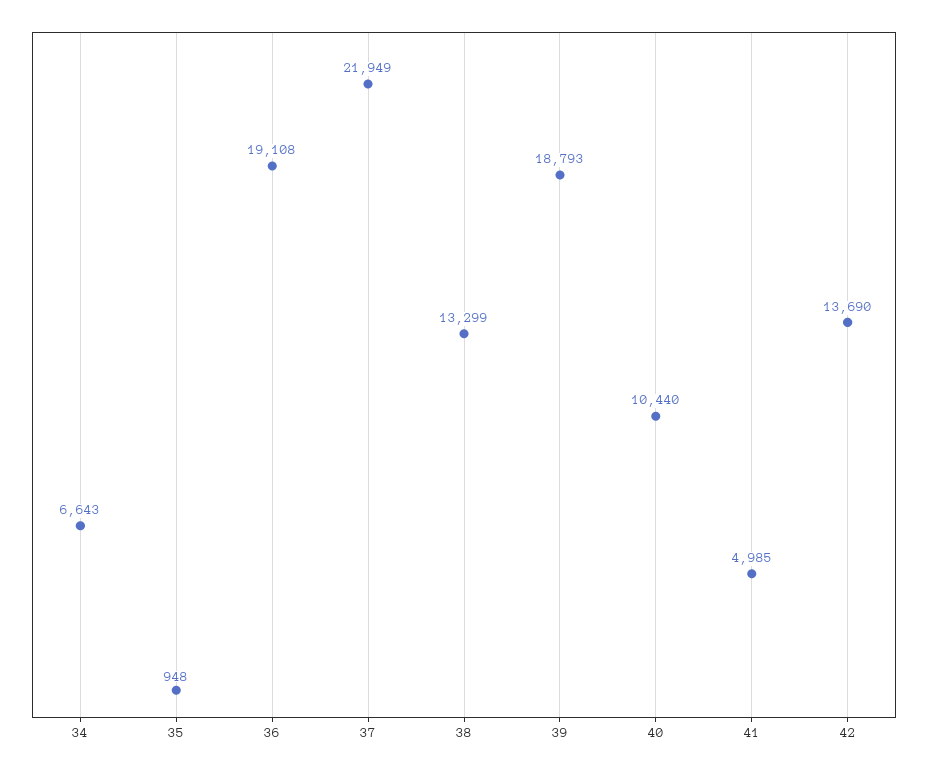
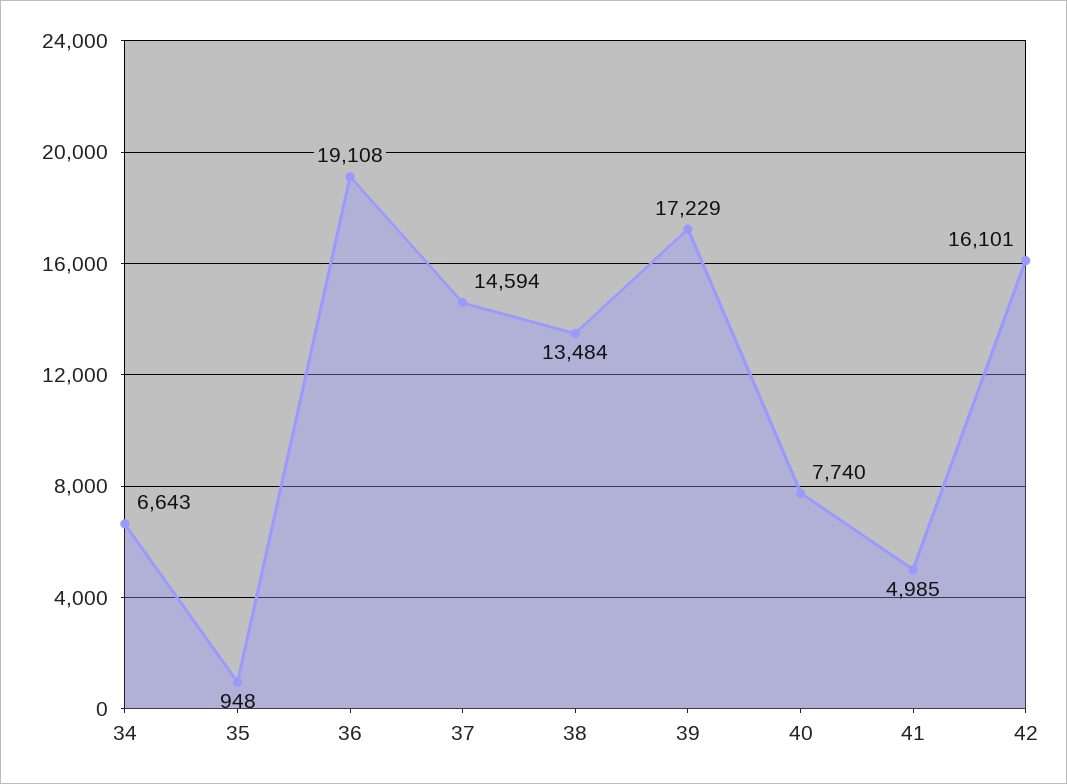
  {
    "34": 6643,
    "35": 948,
    "36": 19108,
-   "37": 21949,
+   "37": 14594,
-   "38": 13299,
+   "38": 13484,
-   "39": 18793,
+   "39": 17229,
-   "40": 10440,
+   "40": 7740,
    "41": 4985,
-   "42": 13690
+   "42": 16101
  }

